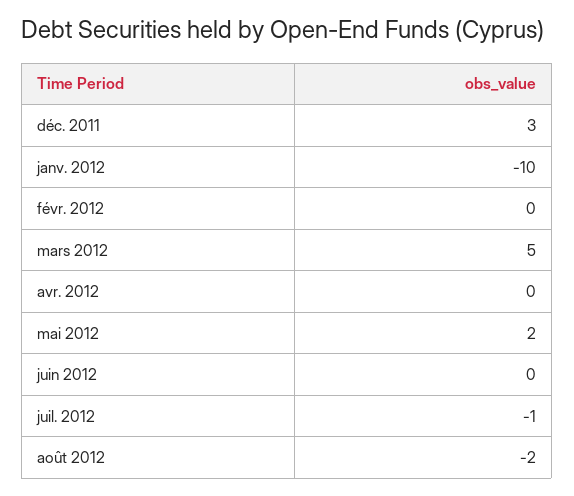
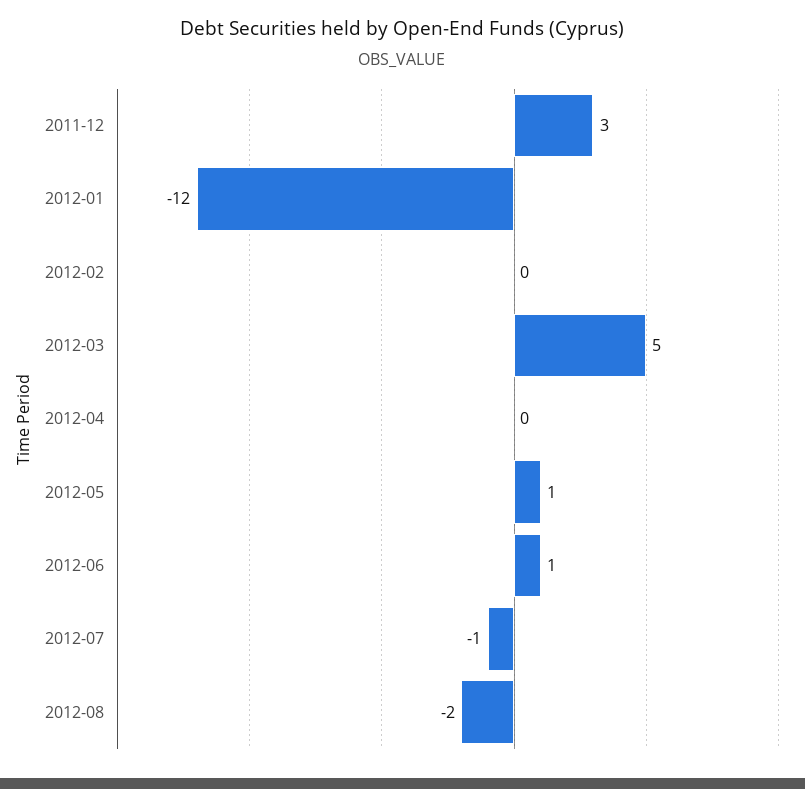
  {
    "déc. 2011": 3,
-   "janv. 2012": -10,
+   "janv. 2012": -12,
    "févr. 2012": 0,
    "mars 2012": 5,
    "avr. 2012": 0,
-   "mai 2012": 2,
+   "mai 2012": 1,
-   "juin 2012": 0,
+   "juin 2012": 1,
    "juil. 2012": -1,
    "août 2012": -2
  }

